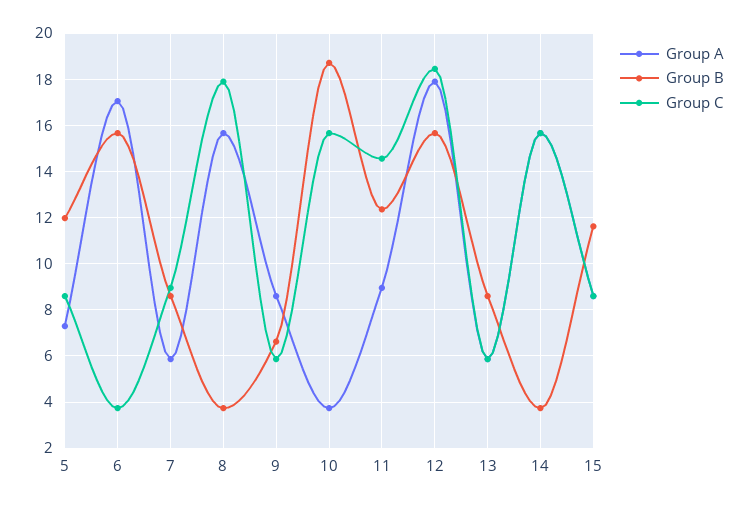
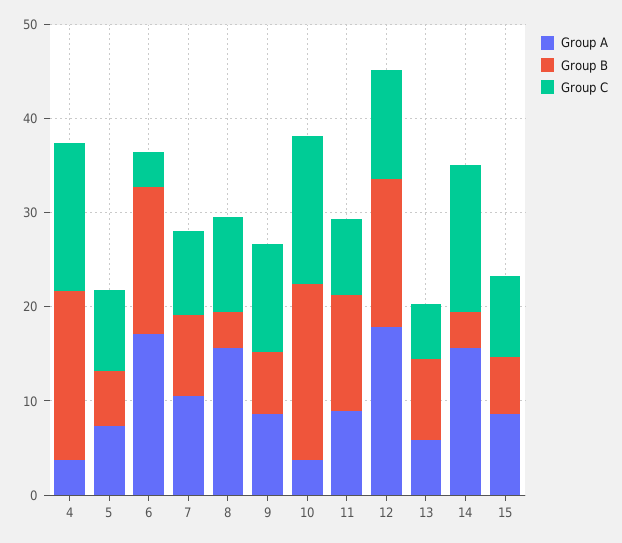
  {
    "Group A": {
      "5": 7.5,
      "6": 17,
-     "7": 6,
+     "7": 10,
      "8": 15.5,
      "9": 8.5,
      "10": 3.5,
      "11": 9,
      "12": 18,
      "13": 6,
      "14": 15.5,
-     "15": 8.5
+     "15": 8.5,
+     "4": 4
    },
    "Group B": {
-     "5": 12,
+     "5": 6,
      "6": 15.5,
      "7": 8.5,
      "8": 3.5,
      "9": 6.5,
      "10": 18.5,
      "11": 12.5,
      "12": 15.5,
      "13": 8.5,
      "14": 3.5,
-     "15": 11.5
+     "15": 6,
+     "4": 18
    },
    "Group C": {
      "5": 8.5,
      "6": 3.5,
      "7": 9,
-     "8": 18,
+     "8": 10,
-     "9": 6,
+     "9": 12,
      "10": 15.5,
-     "11": 14.5,
+     "11": 8,
-     "12": 18.5,
+     "12": 12,
      "13": 6,
      "14": 15.5,
-     "15": 8.5
+     "15": 8.5,
+     "4": 16
    }
  }

